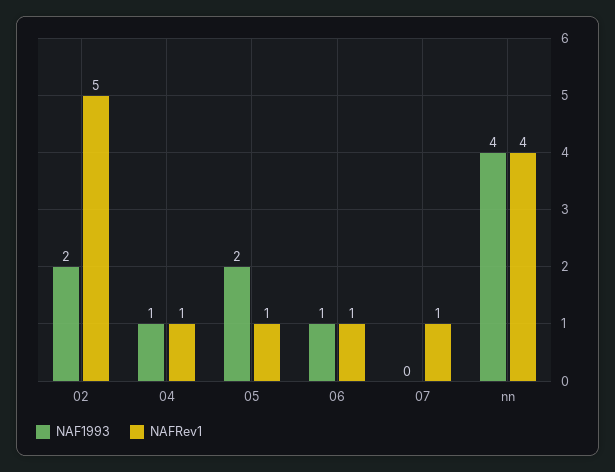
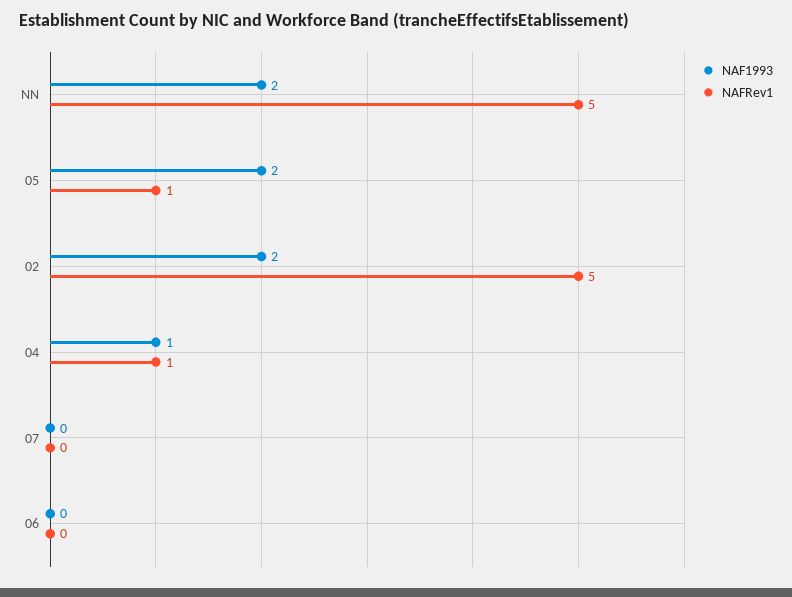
  {
    "NAF1993": {
      "02": 2,
      "04": 1,
      "05": 2,
-     "06": 1,
+     "06": 0,
      "07": 0,
-     "nn": 4
+     "nn": 2
    },
    "NAFRev1": {
      "02": 5,
      "04": 1,
      "05": 1,
-     "06": 1,
+     "06": 0,
-     "07": 1,
+     "07": 0,
-     "nn": 4
+     "nn": 5
    }
  }

